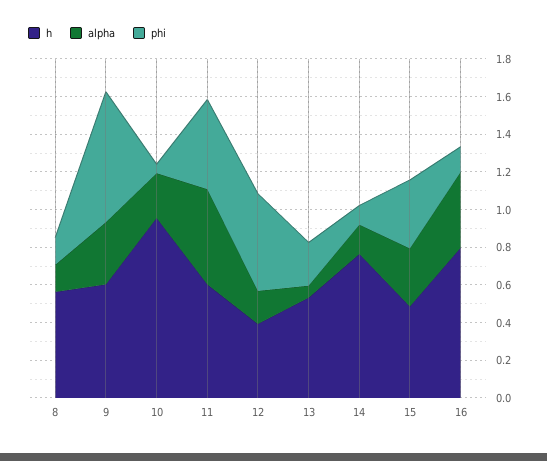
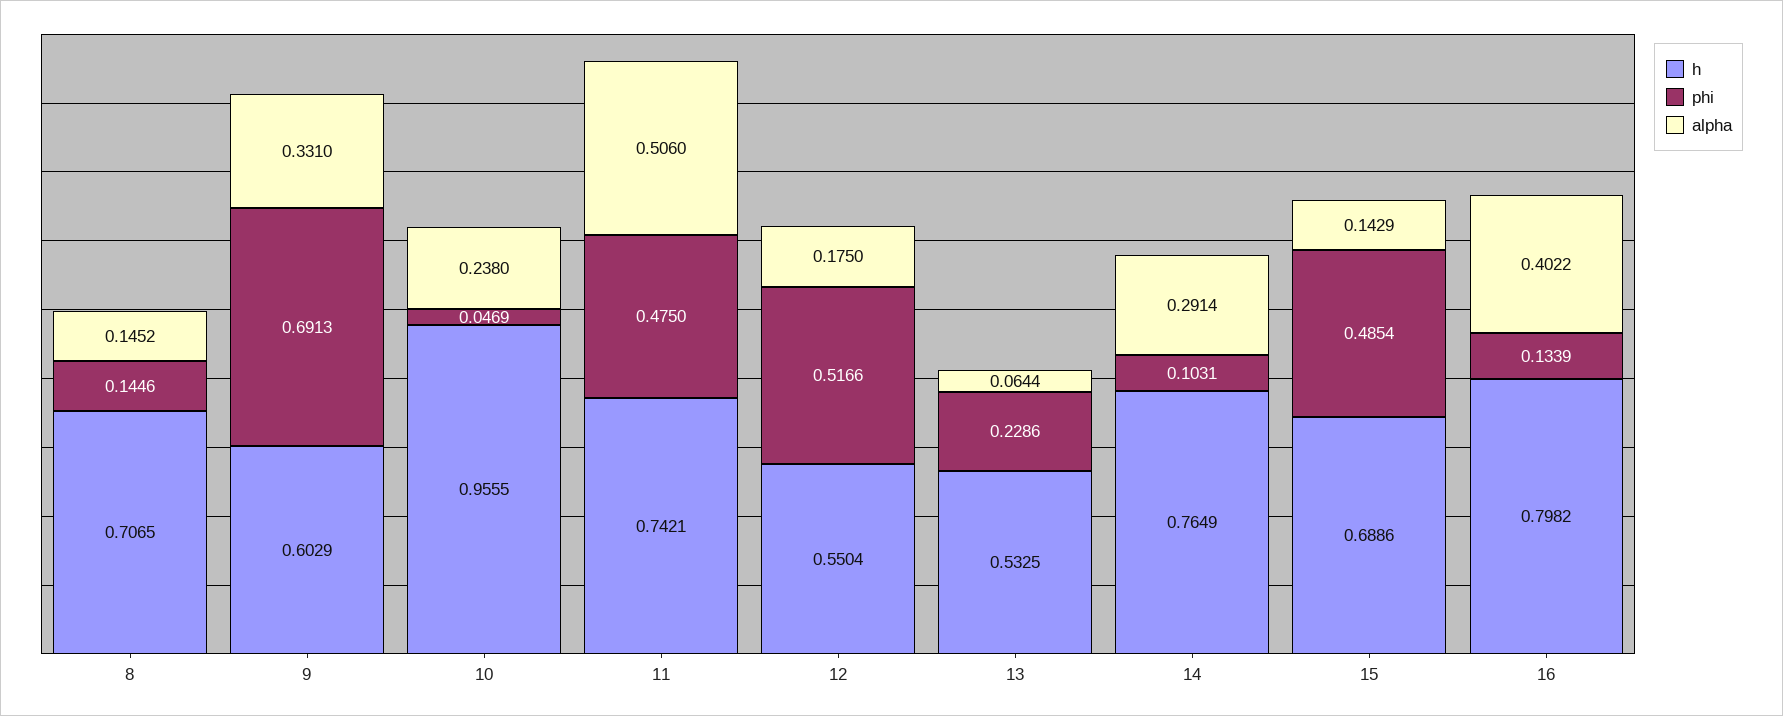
  {
    "h": {
-     "8": 0.55,
+     "8": 0.7065,
      "9": 0.6029,
      "10": 0.9555,
-     "11": 0.6,
+     "11": 0.7421,
-     "12": 0.4,
+     "12": 0.5504,
      "13": 0.5325,
      "14": 0.7649,
-     "15": 0.5,
+     "15": 0.6886,
      "16": 0.7982
    },
    "alpha": {
      "8": 0.1452,
      "9": 0.331,
      "10": 0.238,
      "11": 0.506,
      "12": 0.175,
      "13": 0.0644,
-     "14": 0.15,
+     "14": 0.2914,
-     "15": 0.3,
+     "15": 0.1429,
      "16": 0.4022
    },
    "phi": {
      "8": 0.1446,
      "9": 0.6913,
      "10": 0.0469,
      "11": 0.475,
      "12": 0.5166,
      "13": 0.2286,
      "14": 0.1031,
-     "15": 0.35,
+     "15": 0.4854,
      "16": 0.1339
    }
  }

